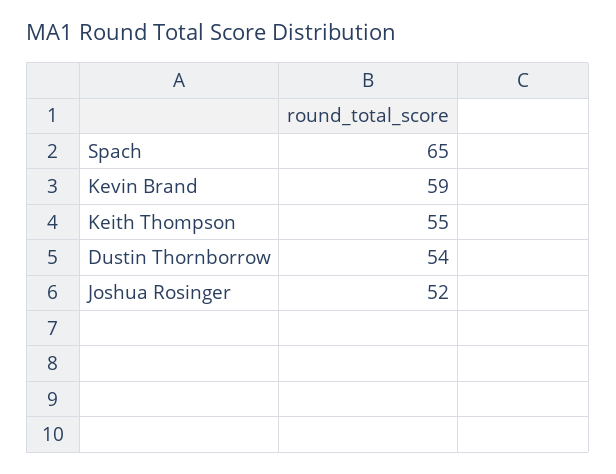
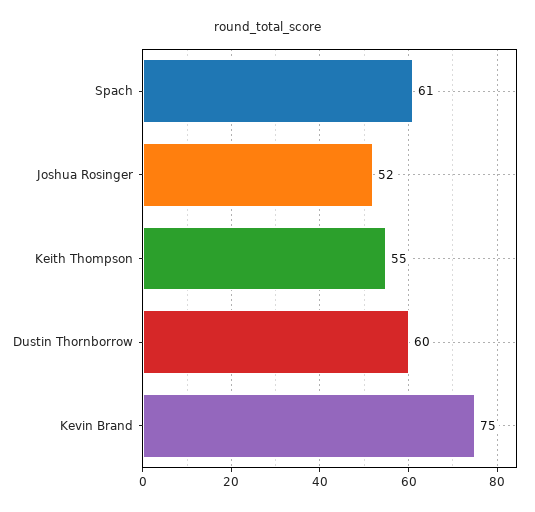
  {
-   "Spach": 65,
+   "Spach": 61,
-   "Kevin Brand": 59,
+   "Kevin Brand": 75,
    "Keith Thompson": 55,
-   "Dustin Thornborrow": 54,
+   "Dustin Thornborrow": 60,
    "Joshua Rosinger": 52
  }

